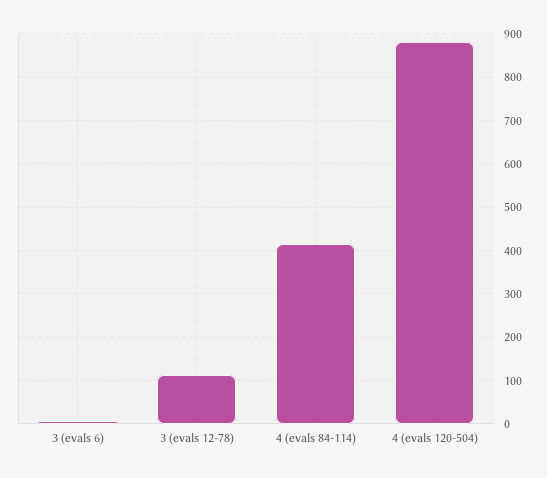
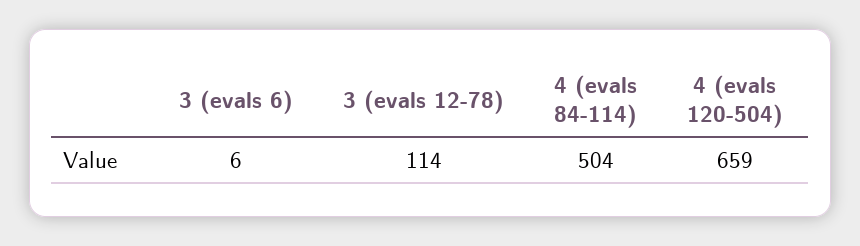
  {
    "3 (evals 6)": 6,
    "3 (evals 12-78)": 114,
-   "4 (evals 84-114)": 420,
+   "4 (evals 84-114)": 504,
-   "4 (evals 120-504)": 880
+   "4 (evals 120-504)": 659
  }

